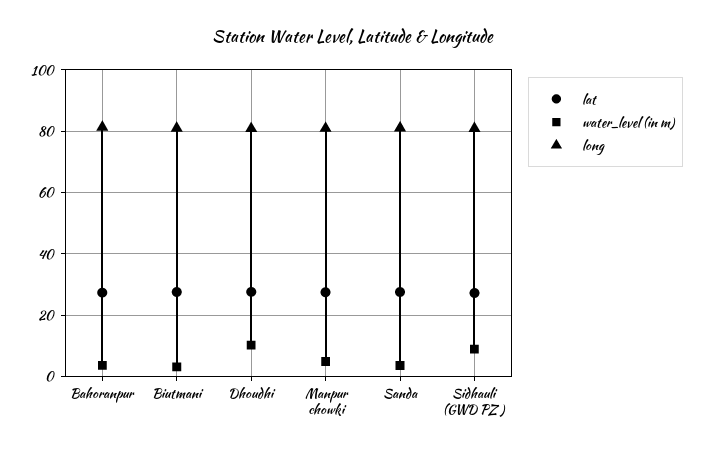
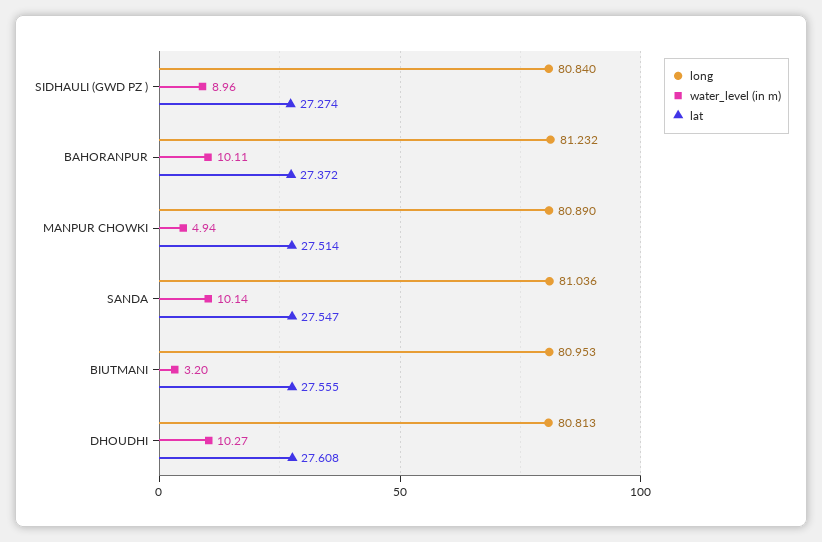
  {
    "lat": {
      "Bahoranpur": 27.372,
      "Biutmani": 27.555,
      "Dhoudhi": 27.608,
      "Manpur chowki": 27.514,
      "Sanda": 27.547,
      "Sidhauli (GWD PZ )": 27.274
    },
    "water_level (in m)": {
-     "Bahoranpur": 4,
+     "Bahoranpur": 10.11,
      "Biutmani": 3.2,
      "Dhoudhi": 10.27,
      "Manpur chowki": 4.94,
-     "Sanda": 4,
+     "Sanda": 10.14,
      "Sidhauli (GWD PZ )": 8.96
    },
    "long": {
      "Bahoranpur": 81.232,
      "Biutmani": 80.953,
      "Dhoudhi": 80.813,
      "Manpur chowki": 80.89,
      "Sanda": 81.036,
      "Sidhauli (GWD PZ )": 80.84
    }
  }

